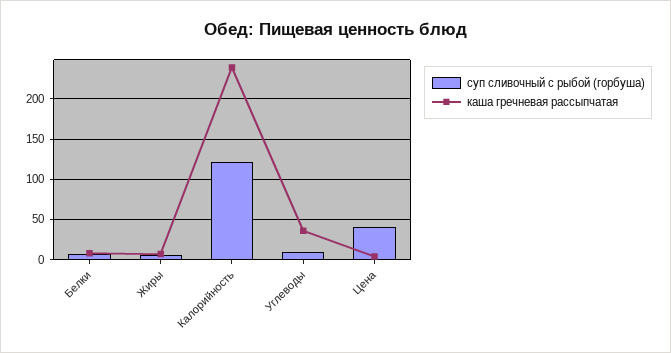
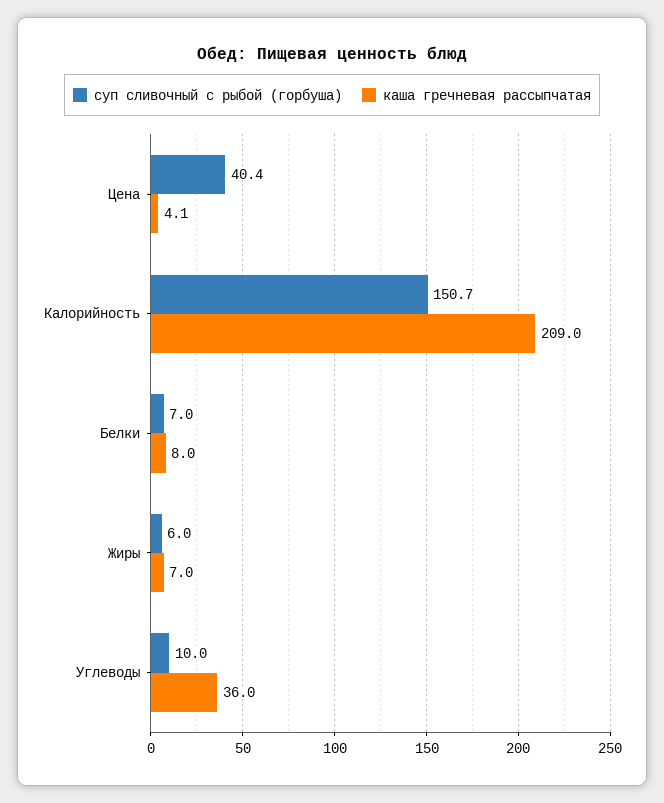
  {
    "суп сливочный с рыбой (горбуша)": {
      "Белки": 7,
      "Жиры": 6,
-     "Калорийность": 120,
+     "Калорийность": 150.7,
      "Углеводы": 10,
      "Цена": 40.4
    },
    "каша гречневая рассыпчатая": {
      "Белки": 8,
      "Жиры": 7,
-     "Калорийность": 240,
+     "Калорийность": 209,
      "Углеводы": 36,
      "Цена": 4.1
    }
  }

